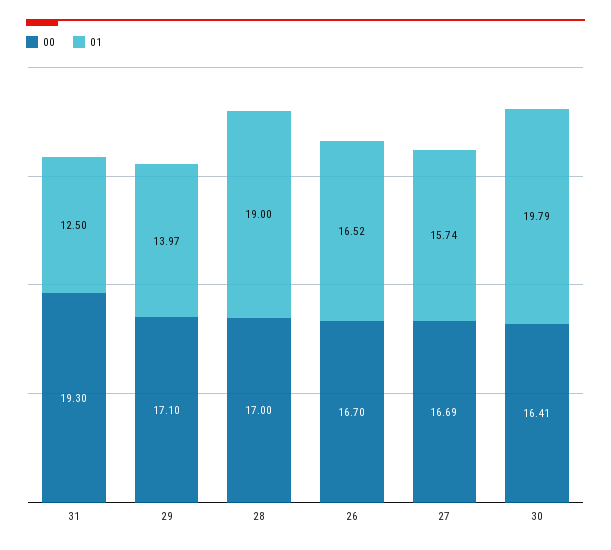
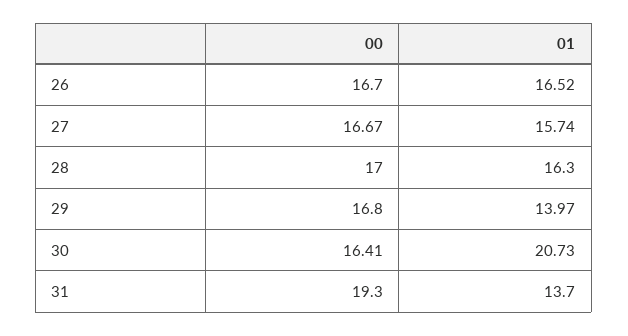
  {
    "00": {
      "31": 19.3,
-     "29": 17.1,
+     "29": 16.8,
      "28": 17,
      "26": 16.7,
-     "27": 16.69,
+     "27": 16.67,
      "30": 16.41
    },
    "01": {
-     "31": 12.5,
+     "31": 13.7,
      "29": 13.97,
-     "28": 19,
+     "28": 16.3,
      "26": 16.52,
      "27": 15.74,
-     "30": 19.79
+     "30": 20.73
    }
  }

